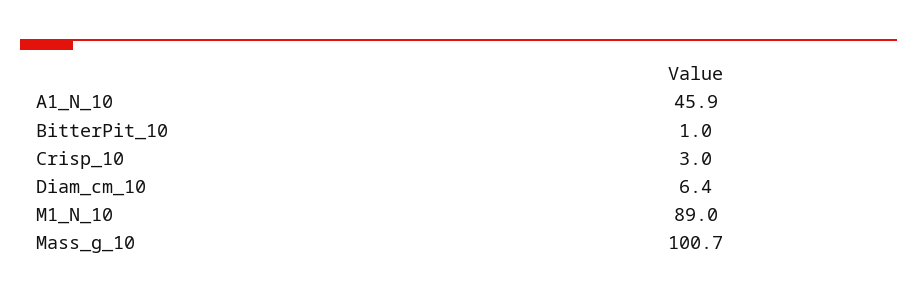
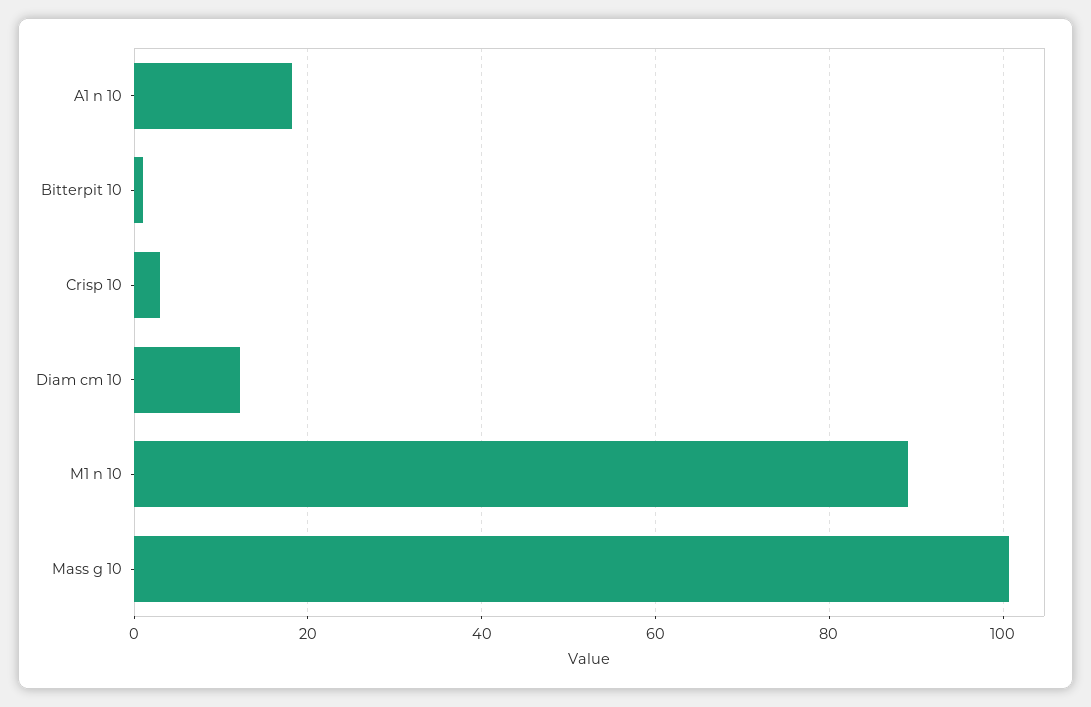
  {
-   "A1_N_10": 45.9,
+   "A1_N_10": 18,
    "BitterPit_10": 1,
    "Crisp_10": 3,
-   "Diam_cm_10": 6.4,
+   "Diam_cm_10": 12,
    "M1_N_10": 89,
    "Mass_g_10": 100.7
  }

